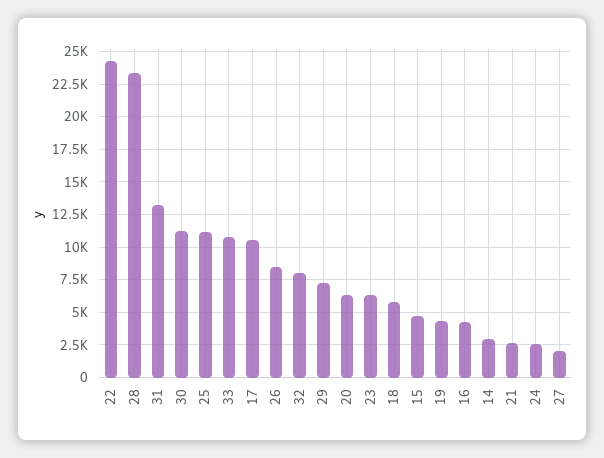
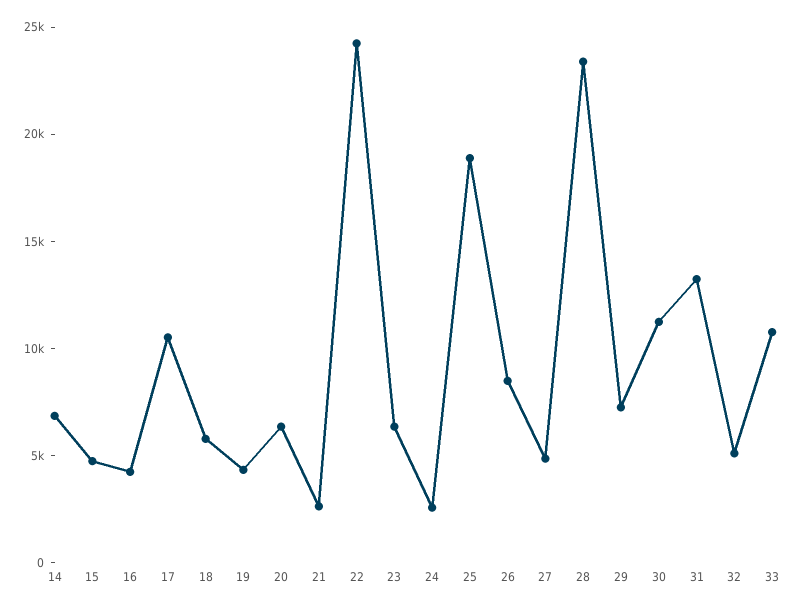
  {
    "22": 24000,
    "28": 23500,
    "31": 13000,
    "30": 11000,
-   "25": 11000,
+   "25": 19000,
    "33": 11000,
    "17": 10500,
    "26": 8500,
-   "32": 8000,
+   "32": 5000,
    "29": 7000,
    "20": 6500,
    "23": 6500,
    "18": 6000,
    "15": 4500,
    "19": 4500,
    "16": 4000,
-   "14": 3000,
+   "14": 7000,
    "21": 2500,
    "24": 2500,
-   "27": 2000
+   "27": 5000
  }

